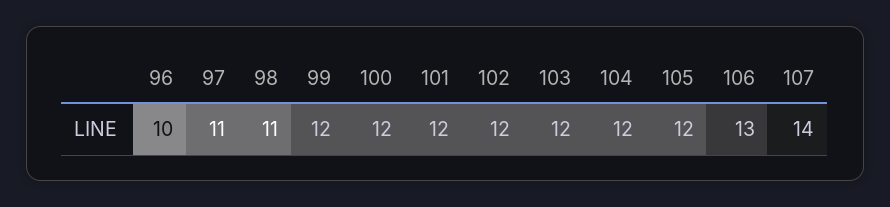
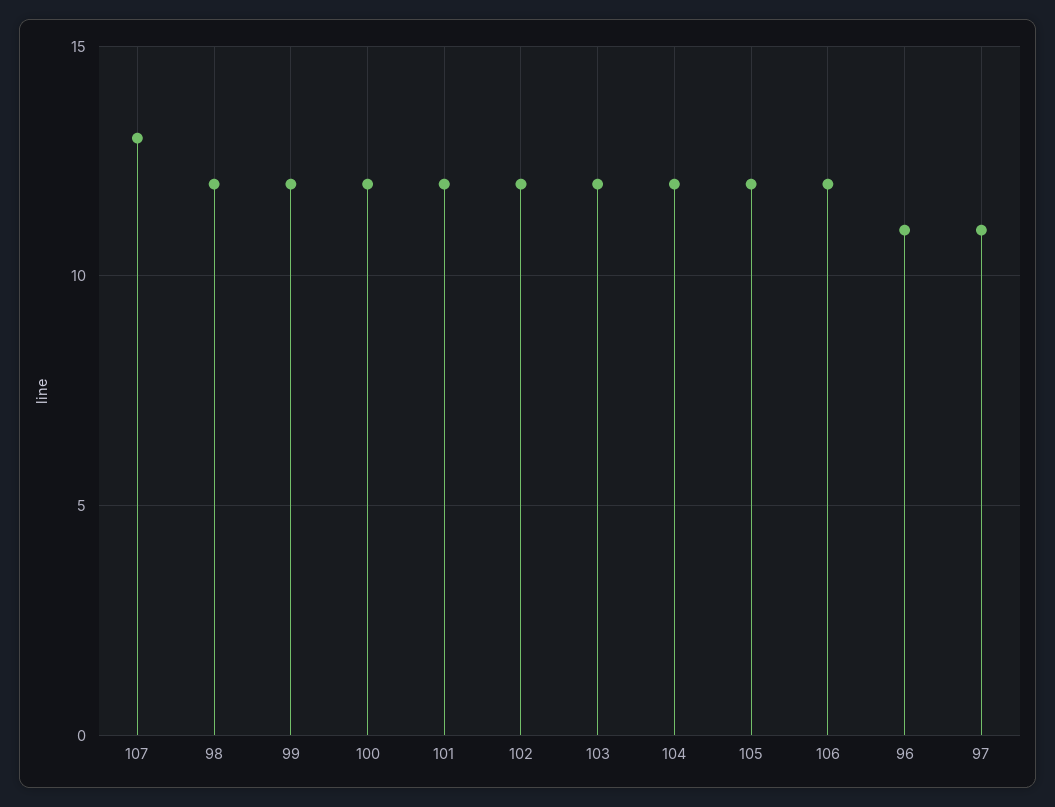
  {
-   "96": 10,
+   "96": 11,
    "97": 11,
-   "98": 11,
+   "98": 12,
    "99": 12,
    "100": 12,
    "101": 12,
    "102": 12,
    "103": 12,
    "104": 12,
    "105": 12,
-   "106": 13,
+   "106": 12,
-   "107": 14
+   "107": 13
  }

